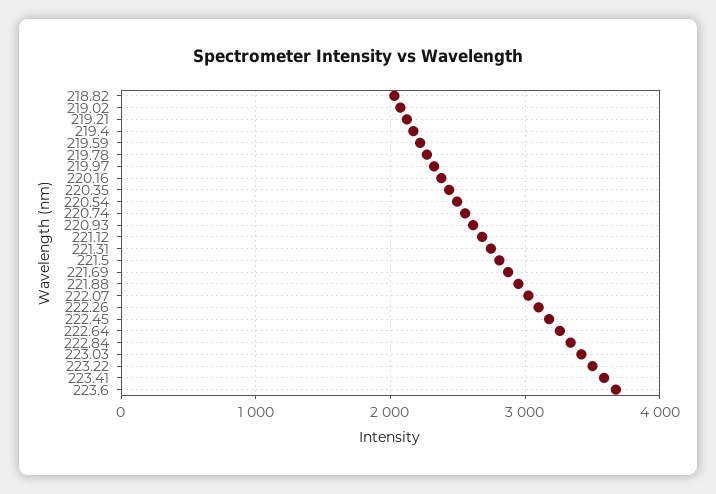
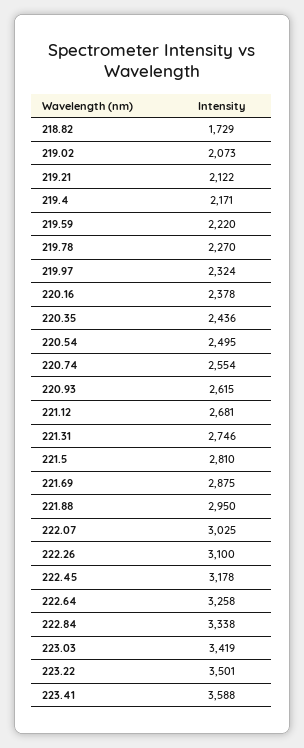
  {
-   "218.82": 2000,
+   "218.82": 1729,
    "219.02": 2073,
    "219.21": 2122,
    "219.4": 2171,
    "219.59": 2220,
    "219.78": 2270,
    "219.97": 2324,
    "220.16": 2378,
    "220.35": 2436,
    "220.54": 2495,
    "220.74": 2554,
    "220.93": 2615,
    "221.12": 2681,
    "221.31": 2746,
    "221.5": 2810,
    "221.69": 2875,
    "221.88": 2950,
    "222.07": 3025,
    "222.26": 3100,
    "222.45": 3178,
    "222.64": 3258,
    "222.84": 3338,
    "223.03": 3419,
    "223.22": 3501,
-   "223.41": 3588,
+   "223.41": 3588
-   "223.6": 3700
  }

